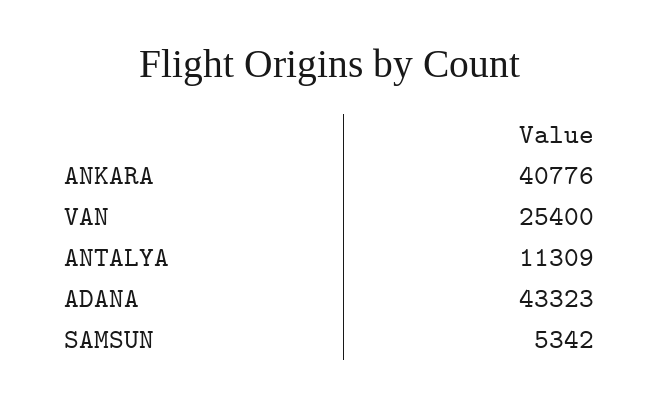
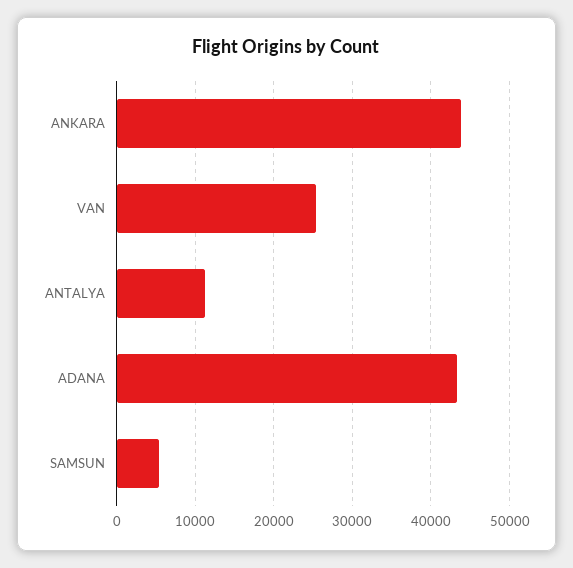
  {
-   "ANKARA": 40776,
+   "ANKARA": 44000,
    "VAN": 25400,
    "ANTALYA": 11309,
    "ADANA": 43323,
    "SAMSUN": 5342
  }

